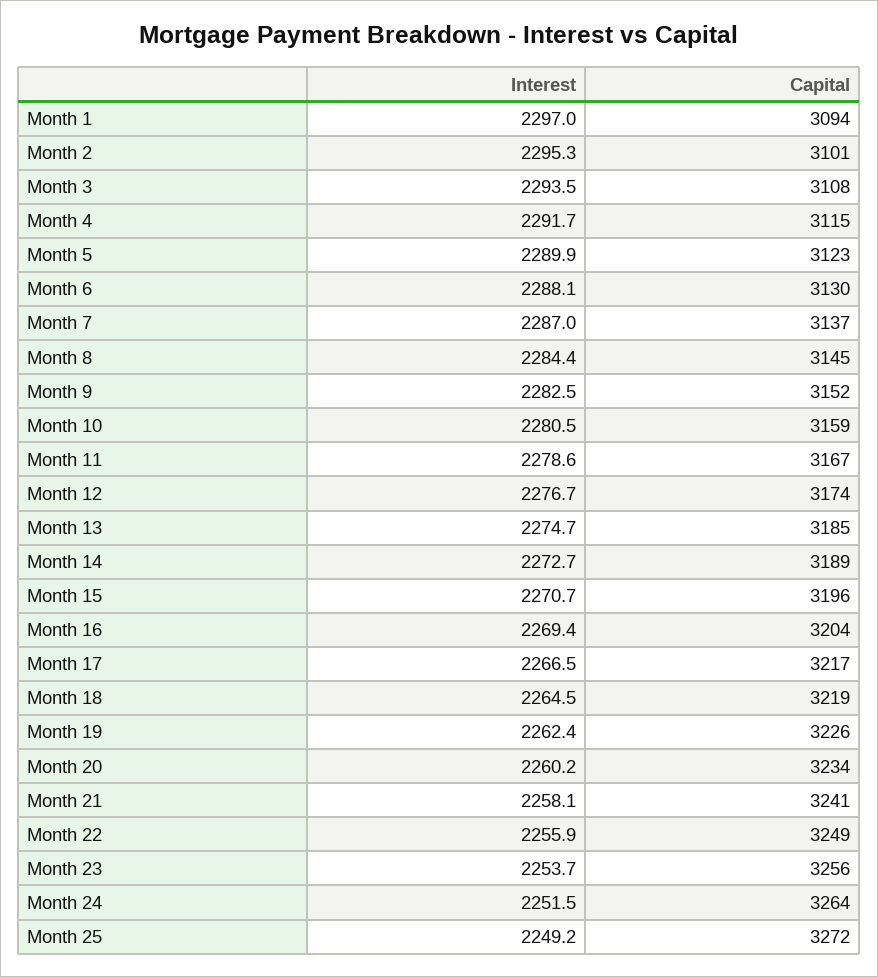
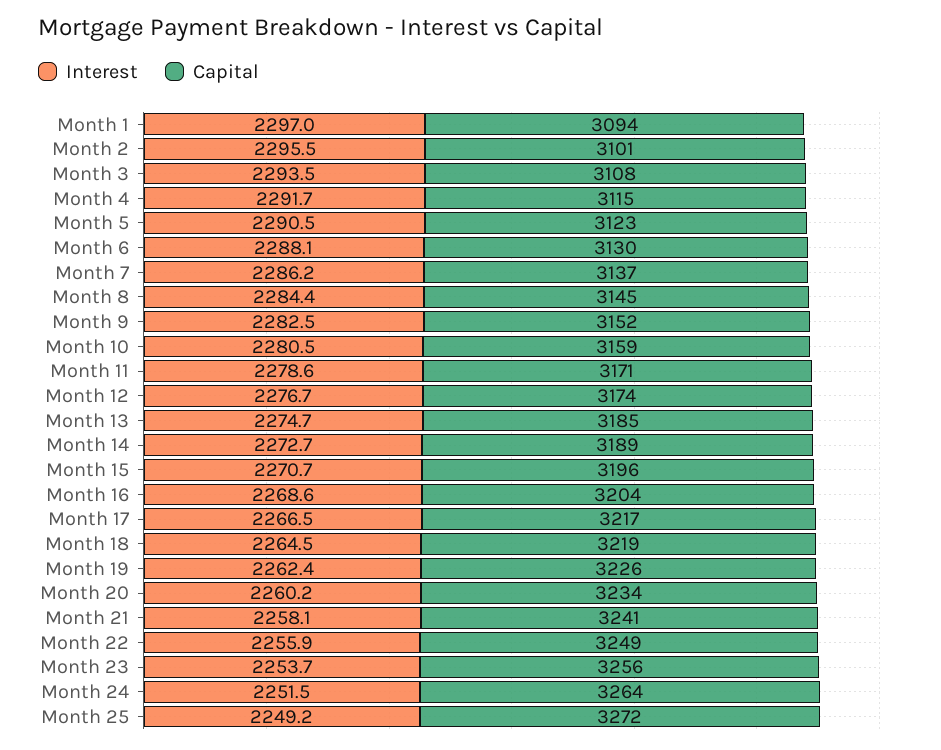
  {
    "Interest": {
      "Month 1": 2297,
-     "Month 2": 2295.3,
+     "Month 2": 2295.5,
      "Month 3": 2293.5,
      "Month 4": 2291.7,
-     "Month 5": 2289.9,
+     "Month 5": 2290.5,
      "Month 6": 2288.1,
-     "Month 7": 2287,
+     "Month 7": 2286.2,
      "Month 8": 2284.4,
      "Month 9": 2282.5,
      "Month 10": 2280.5,
      "Month 11": 2278.6,
      "Month 12": 2276.7,
      "Month 13": 2274.7,
      "Month 14": 2272.7,
      "Month 15": 2270.7,
-     "Month 16": 2269.4,
+     "Month 16": 2268.6,
      "Month 17": 2266.5,
      "Month 18": 2264.5,
      "Month 19": 2262.4,
      "Month 20": 2260.2,
      "Month 21": 2258.1,
      "Month 22": 2255.9,
      "Month 23": 2253.7,
      "Month 24": 2251.5,
      "Month 25": 2249.2
    },
    "Capital": {
      "Month 1": 3094,
      "Month 2": 3101,
      "Month 3": 3108,
      "Month 4": 3115,
      "Month 5": 3123,
      "Month 6": 3130,
      "Month 7": 3137,
      "Month 8": 3145,
      "Month 9": 3152,
      "Month 10": 3159,
-     "Month 11": 3167,
+     "Month 11": 3171,
      "Month 12": 3174,
      "Month 13": 3185,
      "Month 14": 3189,
      "Month 15": 3196,
      "Month 16": 3204,
      "Month 17": 3217,
      "Month 18": 3219,
      "Month 19": 3226,
      "Month 20": 3234,
      "Month 21": 3241,
      "Month 22": 3249,
      "Month 23": 3256,
      "Month 24": 3264,
      "Month 25": 3272
    }
  }

